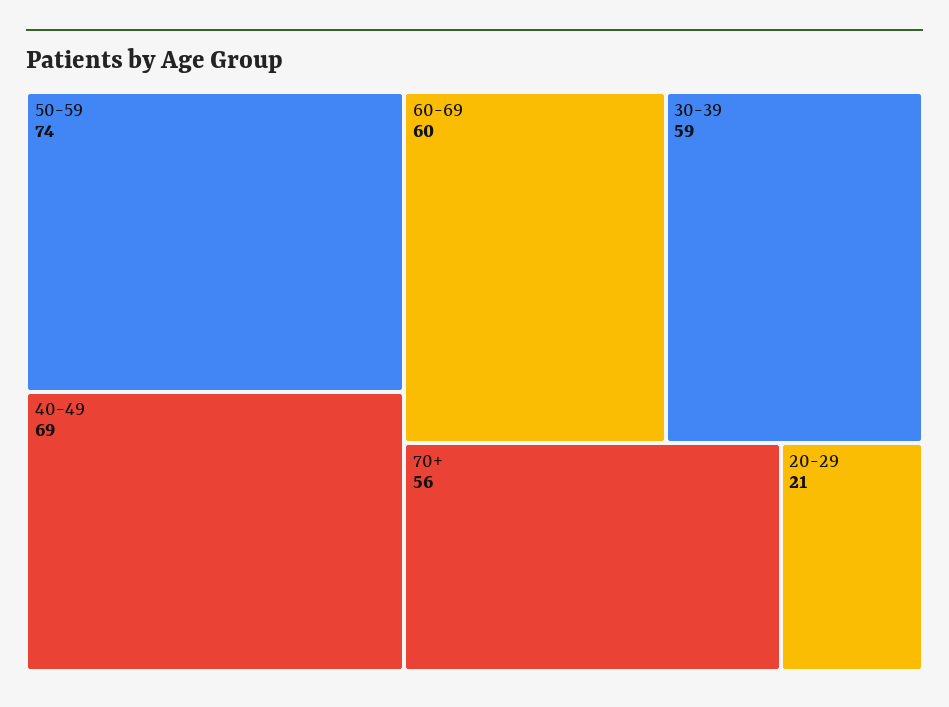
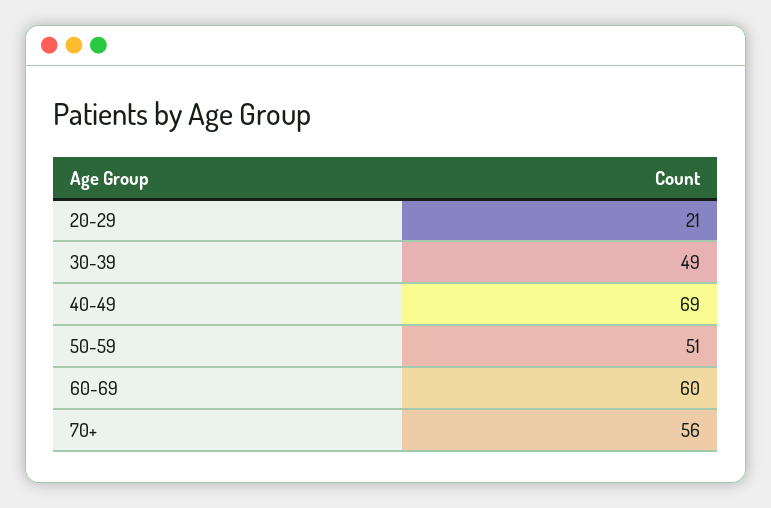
  {
-   "50-59": 74,
+   "50-59": 51,
    "40-49": 69,
    "60-69": 60,
-   "30-39": 59,
+   "30-39": 49,
    "70+": 56,
    "20-29": 21
  }

